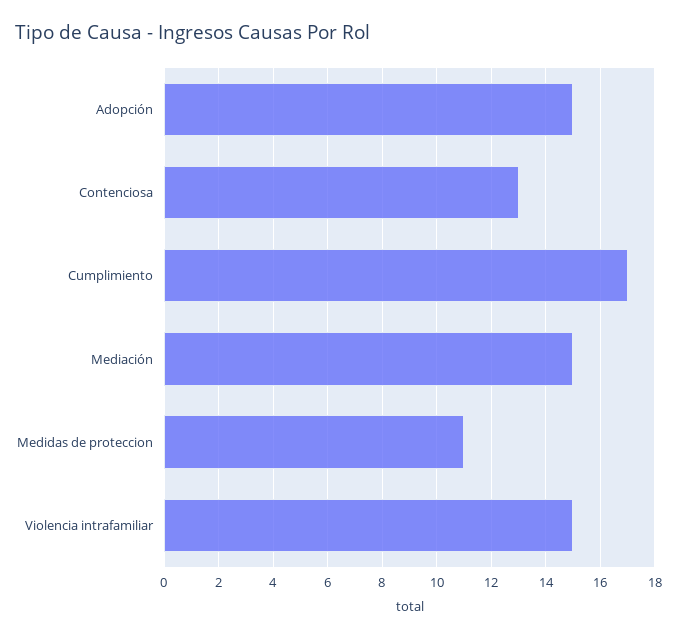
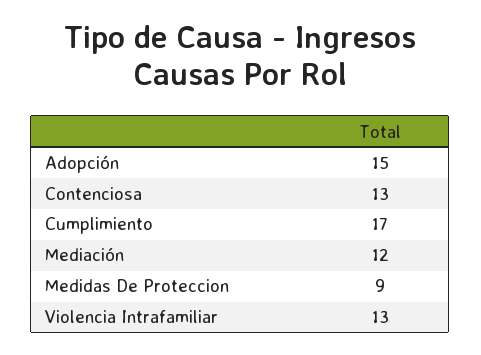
  {
    "Adopción": 15,
    "Contenciosa": 13,
    "Cumplimiento": 17,
-   "Mediación": 15,
+   "Mediación": 12,
-   "Medidas de proteccion": 11,
+   "Medidas de proteccion": 9,
-   "Violencia intrafamiliar": 15
+   "Violencia intrafamiliar": 13
  }

